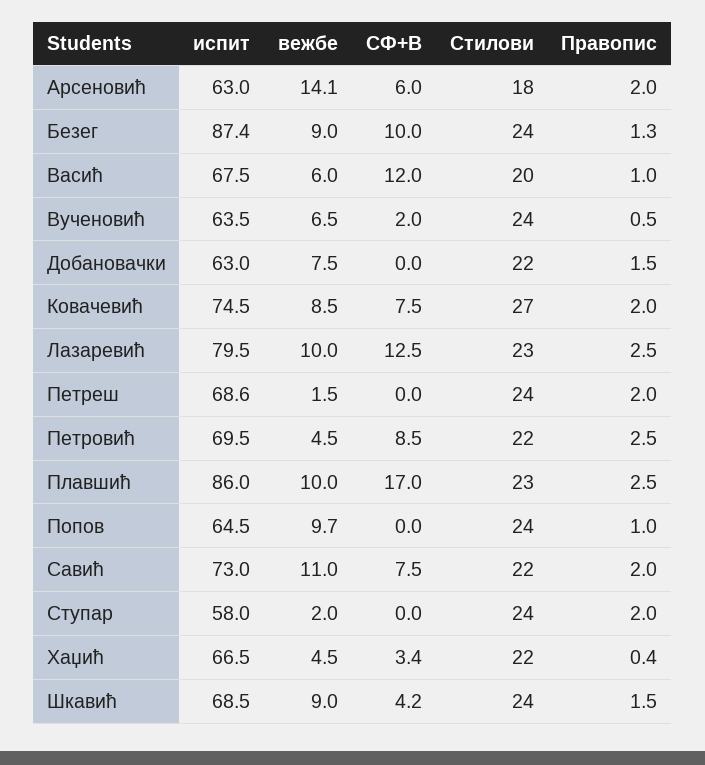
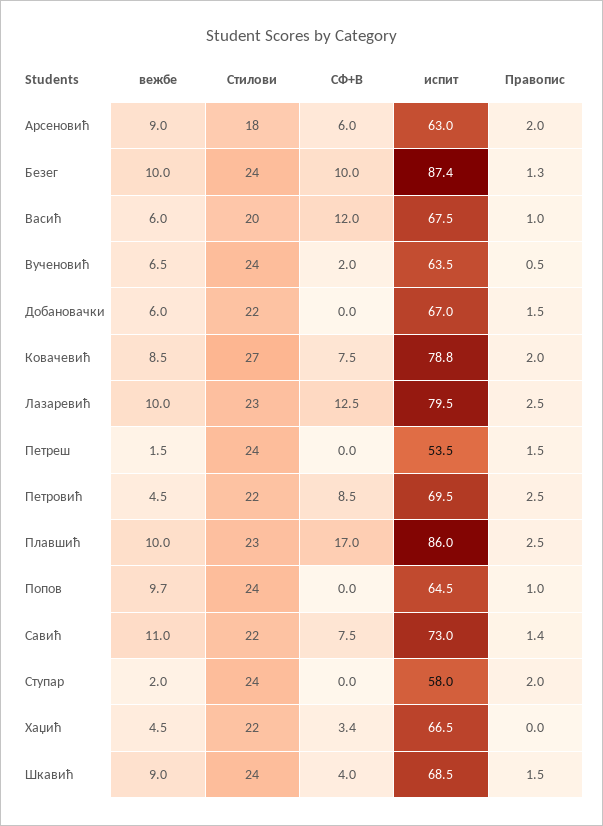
  {
    "испит": {
      "Арсеновић": 63,
      "Безег": 87.4,
      "Васић": 67.5,
      "Вученовић": 63.5,
-     "Добановачки": 63,
+     "Добановачки": 67,
-     "Ковачевић": 74.5,
+     "Ковачевић": 78.8,
      "Лазаревић": 79.5,
-     "Петреш": 68.6,
+     "Петреш": 53.5,
      "Петровић": 69.5,
      "Плавшић": 86,
      "Попов": 64.5,
      "Савић": 73,
      "Ступар": 58,
      "Хаџић": 66.5,
      "Шкавић": 68.5
    },
    "вежбе": {
-     "Арсеновић": 14.1,
+     "Арсеновић": 9,
-     "Безег": 9,
+     "Безег": 10,
      "Васић": 6,
      "Вученовић": 6.5,
-     "Добановачки": 7.5,
+     "Добановачки": 6,
      "Ковачевић": 8.5,
      "Лазаревић": 10,
      "Петреш": 1.5,
      "Петровић": 4.5,
      "Плавшић": 10,
      "Попов": 9.7,
      "Савић": 11,
      "Ступар": 2,
      "Хаџић": 4.5,
      "Шкавић": 9
    },
    "СФ+В": {
      "Арсеновић": 6,
      "Безег": 10,
      "Васић": 12,
      "Вученовић": 2,
      "Добановачки": 0,
      "Ковачевић": 7.5,
      "Лазаревић": 12.5,
      "Петреш": 0,
      "Петровић": 8.5,
      "Плавшић": 17,
      "Попов": 0,
      "Савић": 7.5,
      "Ступар": 0,
      "Хаџић": 3.4,
-     "Шкавић": 4.2
+     "Шкавић": 4
    },
    "Стилови": {
      "Арсеновић": 18,
      "Безег": 24,
      "Васић": 20,
      "Вученовић": 24,
      "Добановачки": 22,
      "Ковачевић": 27,
      "Лазаревић": 23,
      "Петреш": 24,
      "Петровић": 22,
      "Плавшић": 23,
      "Попов": 24,
      "Савић": 22,
      "Ступар": 24,
      "Хаџић": 22,
      "Шкавић": 24
    },
    "Правопис": {
      "Арсеновић": 2,
      "Безег": 1.3,
      "Васић": 1,
      "Вученовић": 0.5,
      "Добановачки": 1.5,
      "Ковачевић": 2,
      "Лазаревић": 2.5,
-     "Петреш": 2,
+     "Петреш": 1.5,
      "Петровић": 2.5,
      "Плавшић": 2.5,
      "Попов": 1,
-     "Савић": 2,
+     "Савић": 1.4,
      "Ступар": 2,
-     "Хаџић": 0.4,
+     "Хаџић": 0,
      "Шкавић": 1.5
    }
  }

